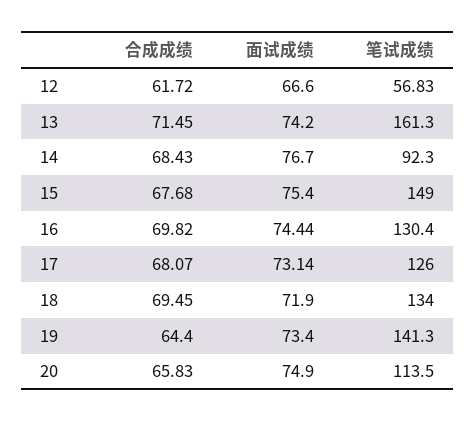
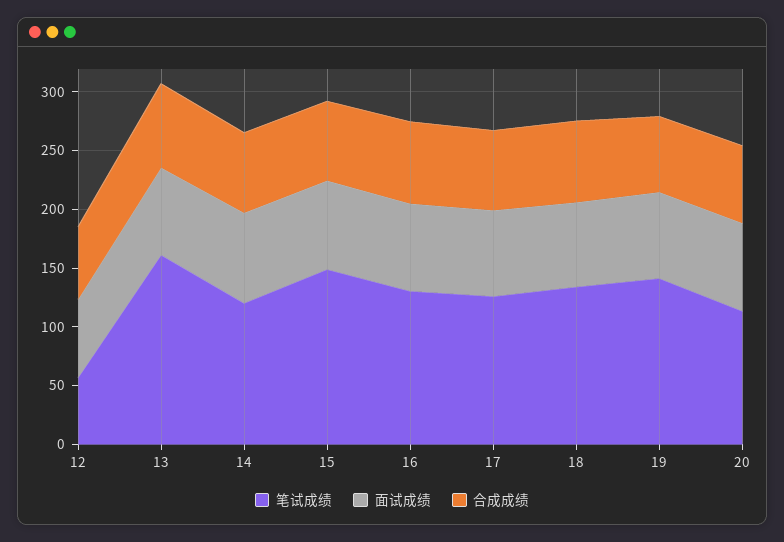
  {
    "合成成绩": {
      "12": 61.72,
      "13": 71.45,
      "14": 68.43,
      "15": 67.68,
      "16": 69.82,
      "17": 68.07,
      "18": 69.45,
      "19": 64.4,
      "20": 65.83
    },
    "面试成绩": {
      "12": 66.6,
      "13": 74.2,
      "14": 76.7,
      "15": 75.4,
      "16": 74.44,
      "17": 73.14,
      "18": 71.9,
      "19": 73.4,
      "20": 74.9
    },
    "笔试成绩": {
      "12": 56.83,
      "13": 161.3,
-     "14": 92.3,
+     "14": 120,
      "15": 149,
      "16": 130.4,
      "17": 126,
      "18": 134,
      "19": 141.3,
      "20": 113.5
    }
  }

